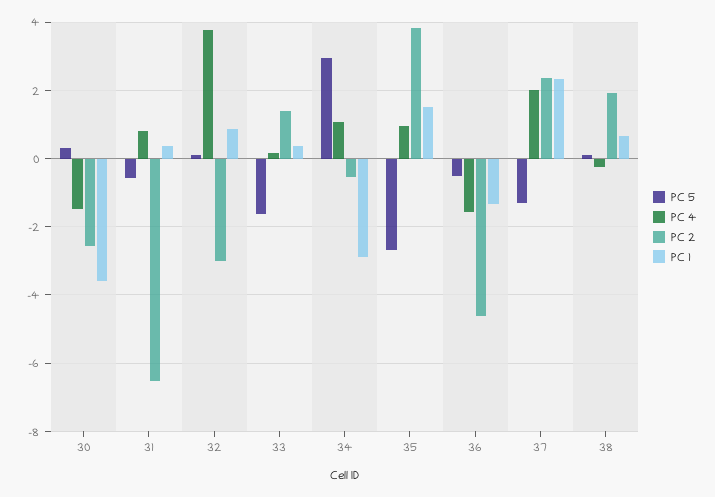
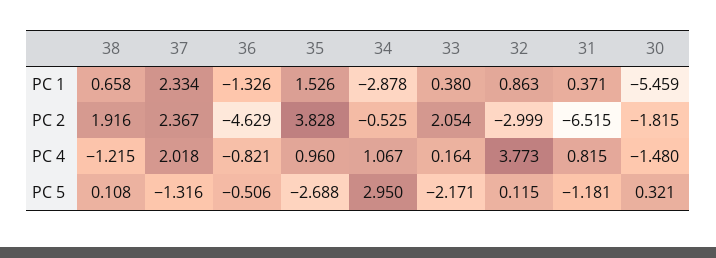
  {
    "PC 5": {
      "30": 0.321,
-     "31": -0.6,
+     "31": -1.181,
      "32": 0.115,
-     "33": -1.6,
+     "33": -2.171,
      "34": 2.95,
      "35": -2.688,
      "36": -0.506,
      "37": -1.316,
      "38": 0.108
    },
    "PC 4": {
      "30": -1.48,
      "31": 0.815,
      "32": 3.773,
      "33": 0.164,
      "34": 1.067,
      "35": 0.96,
-     "36": -1.6,
+     "36": -0.821,
      "37": 2.018,
-     "38": -0.2
+     "38": -1.215
    },
    "PC 2": {
-     "30": -2.6,
+     "30": -1.815,
      "31": -6.515,
      "32": -2.999,
-     "33": 1.4,
+     "33": 2.054,
      "34": -0.525,
      "35": 3.828,
      "36": -4.629,
      "37": 2.367,
      "38": 1.916
    },
    "PC 1": {
-     "30": -3.6,
+     "30": -5.459,
      "31": 0.371,
      "32": 0.863,
      "33": 0.38,
      "34": -2.878,
      "35": 1.526,
      "36": -1.326,
      "37": 2.334,
      "38": 0.658
    }
  }

